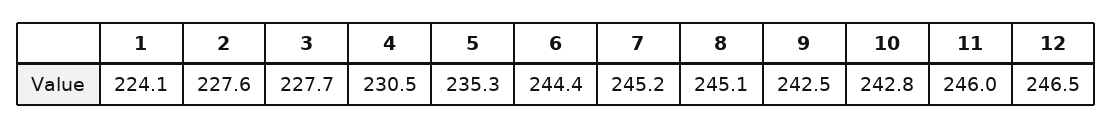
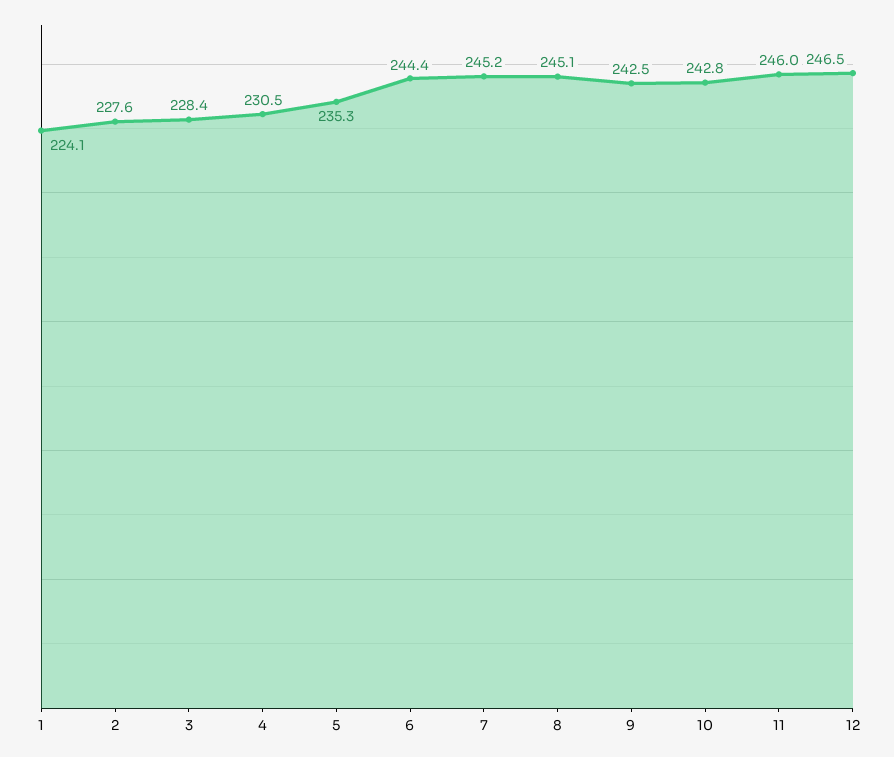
  {
    "1": 224.1,
    "2": 227.6,
-   "3": 227.7,
+   "3": 228.4,
    "4": 230.5,
    "5": 235.3,
    "6": 244.4,
    "7": 245.2,
    "8": 245.1,
    "9": 242.5,
    "10": 242.8,
    "11": 246,
    "12": 246.5
  }

